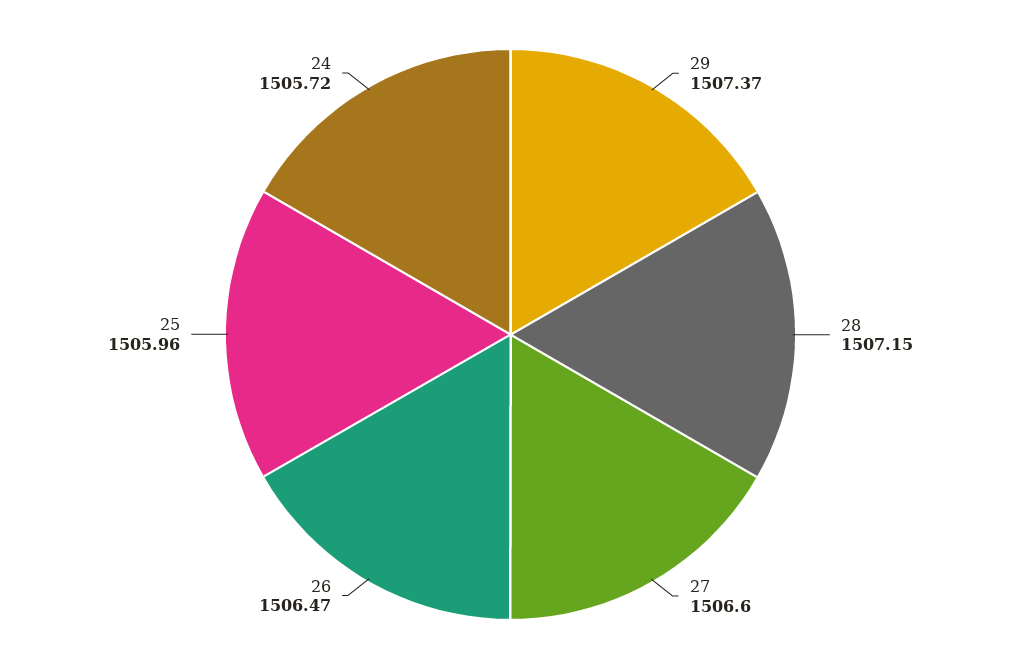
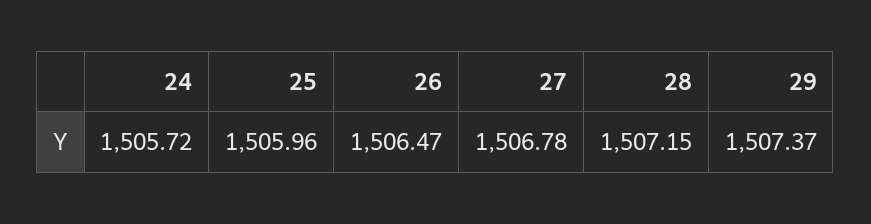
  {
    "29": 1507.37,
    "28": 1507.15,
-   "27": 1506.6,
+   "27": 1506.78,
    "26": 1506.47,
    "25": 1505.96,
    "24": 1505.72
  }

